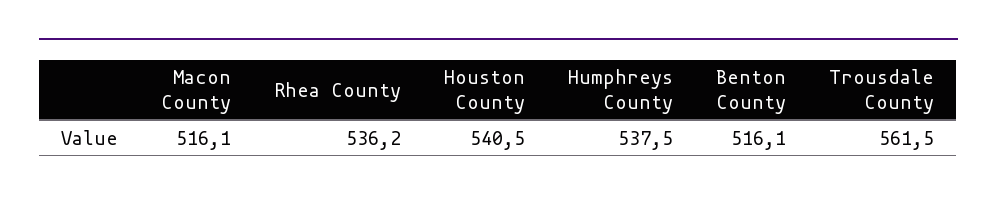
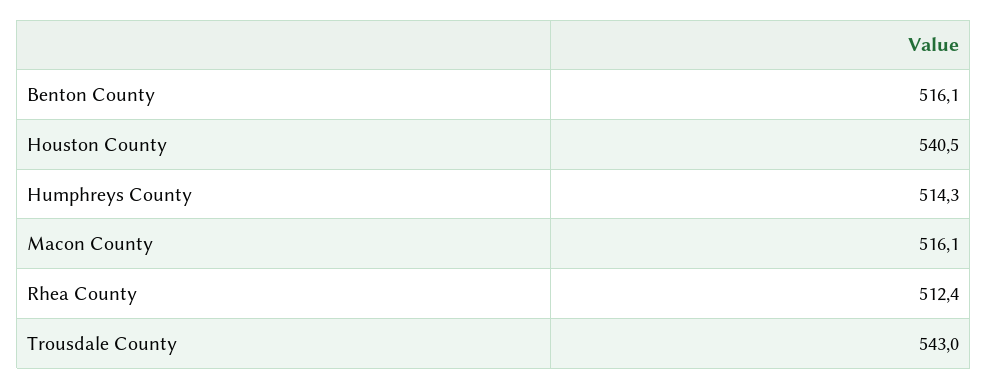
  {
    "Macon County": 516.1,
-   "Rhea County": 536.2,
+   "Rhea County": 512.4,
    "Houston County": 540.5,
-   "Humphreys County": 537.5,
+   "Humphreys County": 514.3,
    "Benton County": 516.1,
-   "Trousdale County": 561.5
+   "Trousdale County": 543
  }

